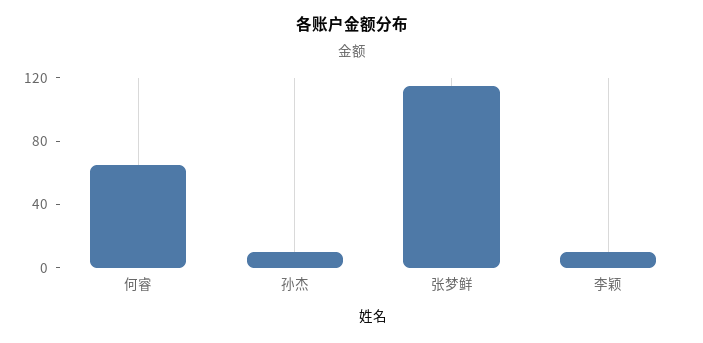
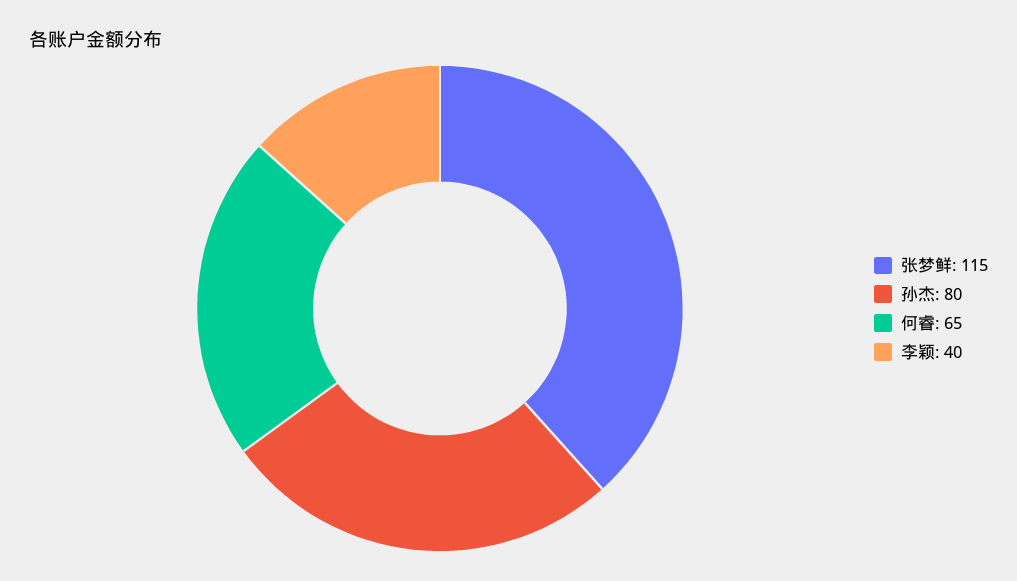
  {
    "何睿": 65,
-   "孙杰": 10,
+   "孙杰": 80,
    "张梦鲜": 115,
-   "李颖": 10
+   "李颖": 40
  }

